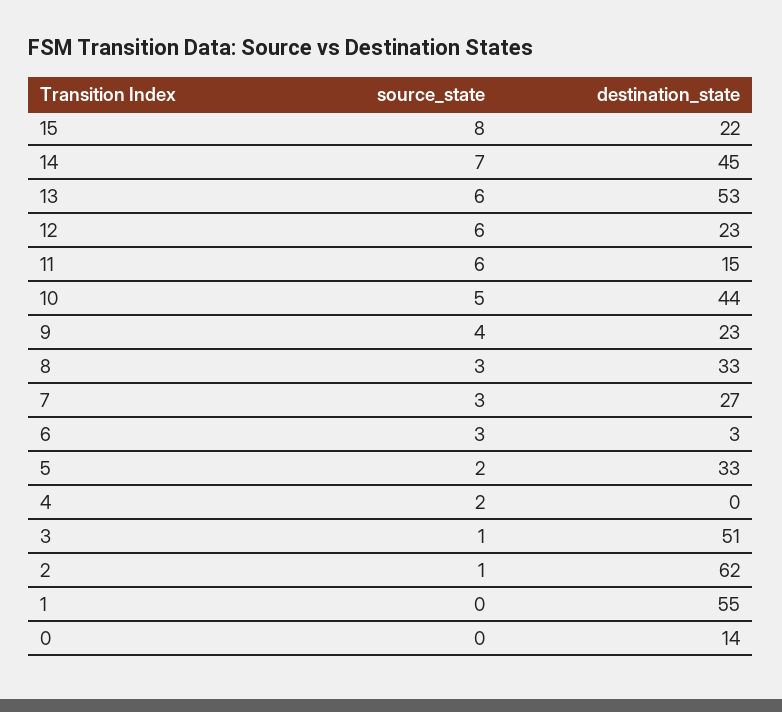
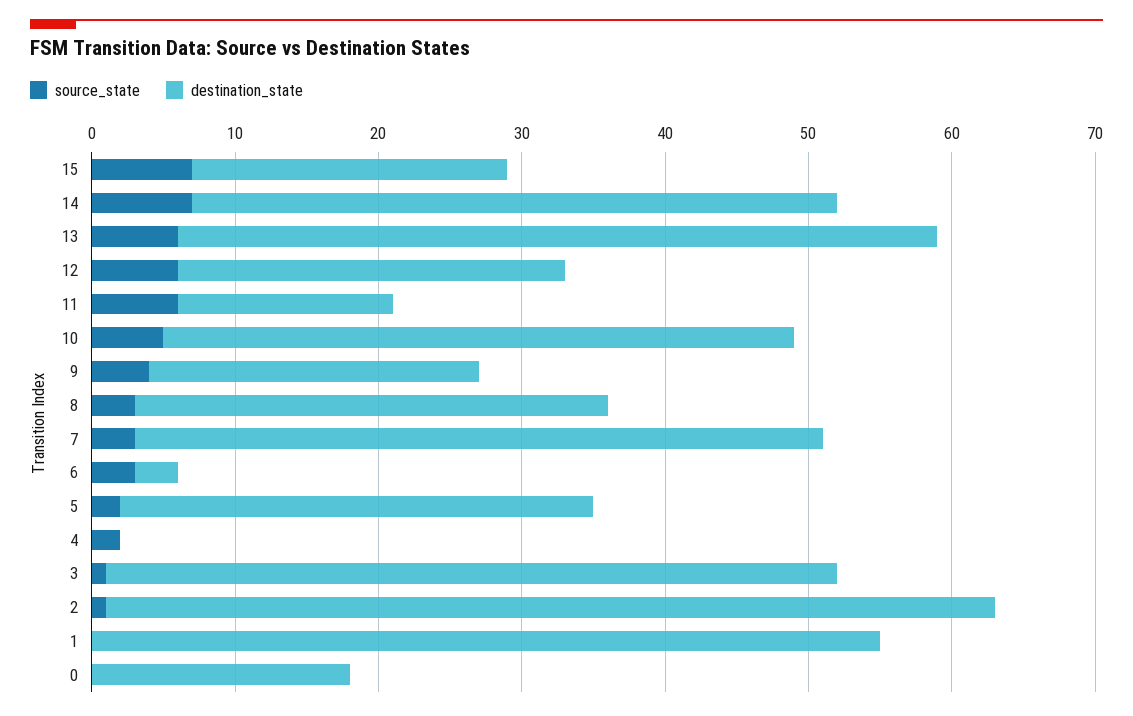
  {
    "source_state": {
-     "15": 8,
+     "15": 7,
      "14": 7,
      "13": 6,
      "12": 6,
      "11": 6,
      "10": 5,
      "9": 4,
      "8": 3,
      "7": 3,
      "6": 3,
      "5": 2,
      "4": 2,
      "3": 1,
      "2": 1,
      "1": 0,
      "0": 0
    },
    "destination_state": {
      "15": 22,
      "14": 45,
      "13": 53,
-     "12": 23,
+     "12": 27,
      "11": 15,
      "10": 44,
      "9": 23,
      "8": 33,
-     "7": 27,
+     "7": 48,
      "6": 3,
      "5": 33,
      "4": 0,
      "3": 51,
      "2": 62,
      "1": 55,
-     "0": 14
+     "0": 18
    }
  }

